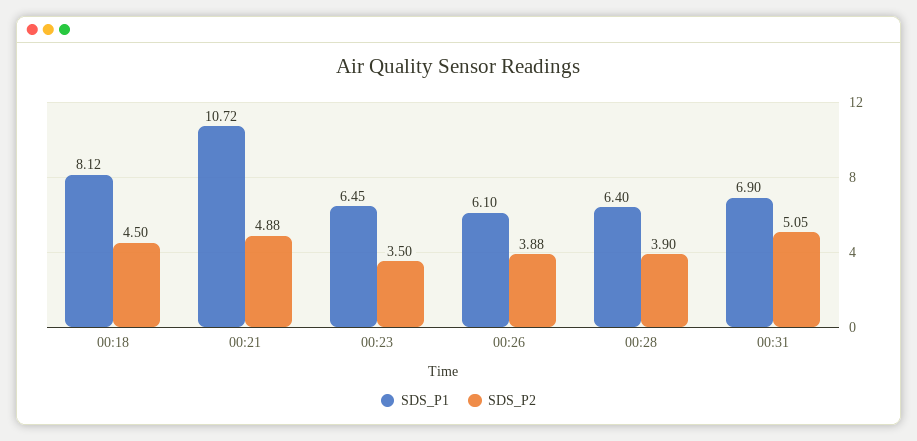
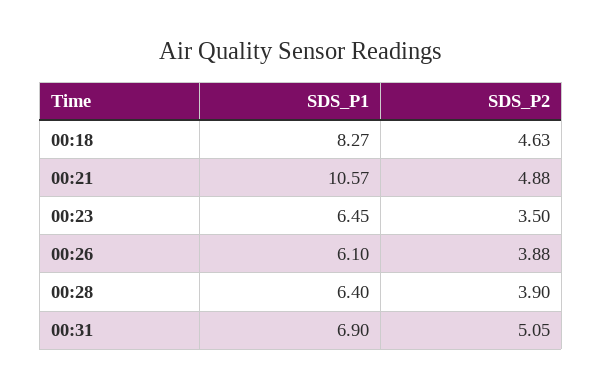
  {
    "SDS_P1": {
-     "00:18": 8.12,
+     "00:18": 8.27,
-     "00:21": 10.72,
+     "00:21": 10.57,
      "00:23": 6.45,
      "00:26": 6.1,
      "00:28": 6.4,
      "00:31": 6.9
    },
    "SDS_P2": {
-     "00:18": 4.5,
+     "00:18": 4.63,
      "00:21": 4.88,
      "00:23": 3.5,
      "00:26": 3.88,
      "00:28": 3.9,
      "00:31": 5.05
    }
  }

